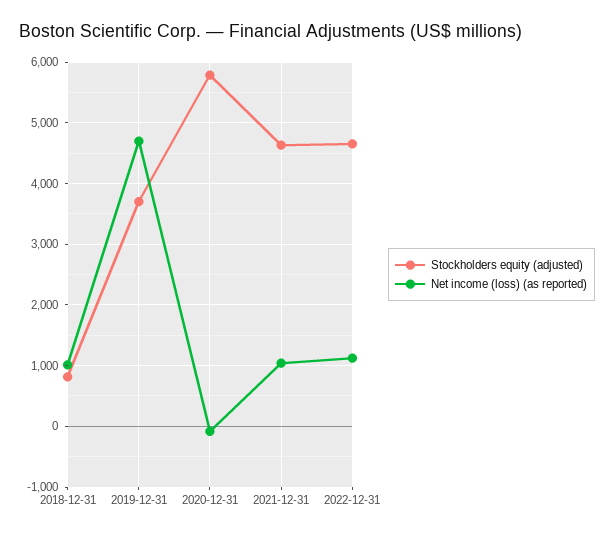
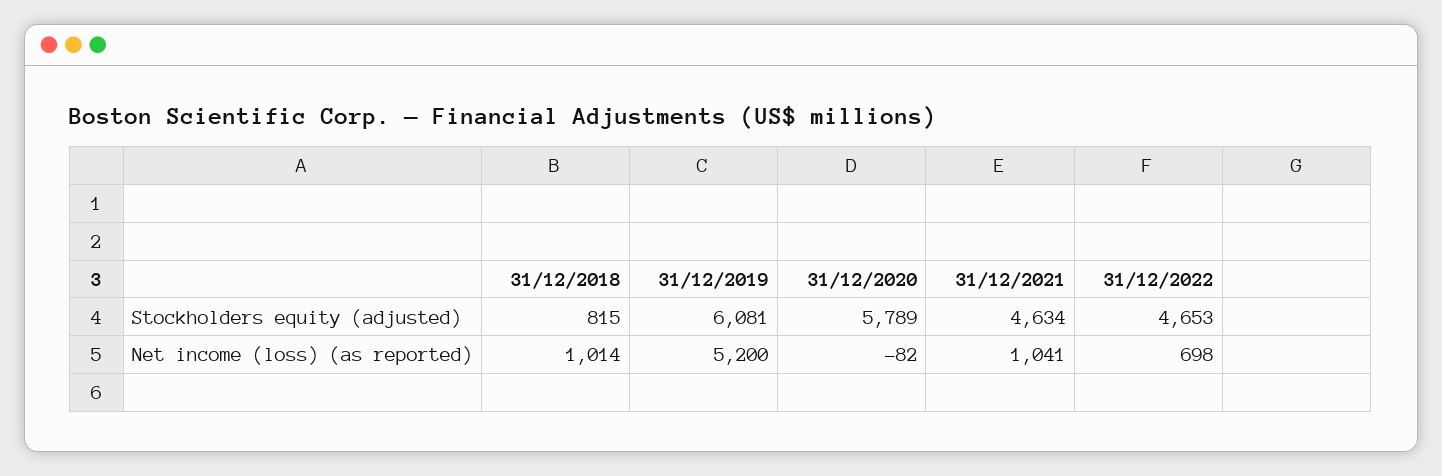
  {
    "Stockholders equity (adjusted)": {
      "2018-12-31": 815,
-     "2019-12-31": 3700,
+     "2019-12-31": 6081,
      "2020-12-31": 5789,
      "2021-12-31": 4634,
      "2022-12-31": 4653
    },
    "Net income (loss) (as reported)": {
      "2018-12-31": 1014,
-     "2019-12-31": 4700,
+     "2019-12-31": 5200,
      "2020-12-31": -82,
      "2021-12-31": 1041,
-     "2022-12-31": 1100
+     "2022-12-31": 698
    }
  }

